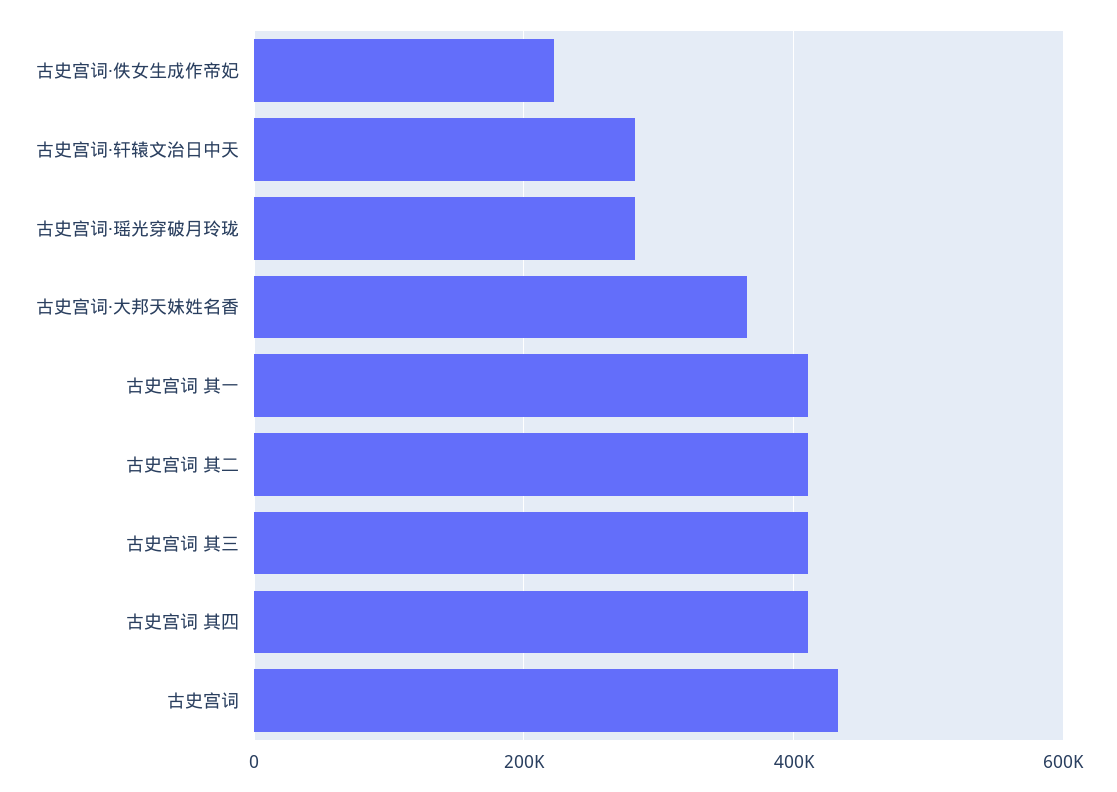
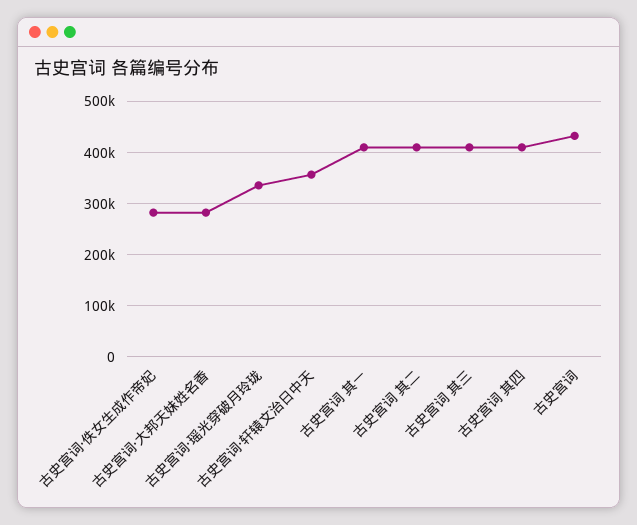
  {
-   "古史宫词·佚女生成作帝妃": 220000,
+   "古史宫词·佚女生成作帝妃": 280000,
-   "古史宫词·轩辕文治日中天": 280000,
+   "古史宫词·轩辕文治日中天": 360000,
-   "古史宫词·瑶光穿破月玲珑": 280000,
+   "古史宫词·瑶光穿破月玲珑": 340000,
-   "古史宫词·大邦天妹姓名香": 360000,
+   "古史宫词·大邦天妹姓名香": 280000,
    "古史宫词 其一": 420000,
    "古史宫词 其二": 420000,
    "古史宫词 其三": 420000,
    "古史宫词 其四": 420000,
    "古史宫词": 440000
  }

